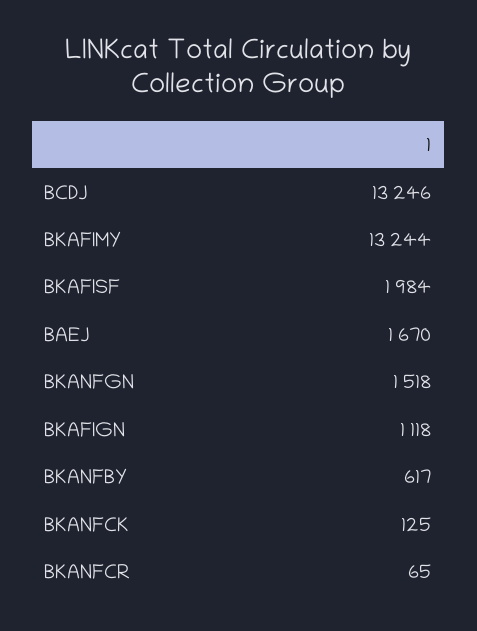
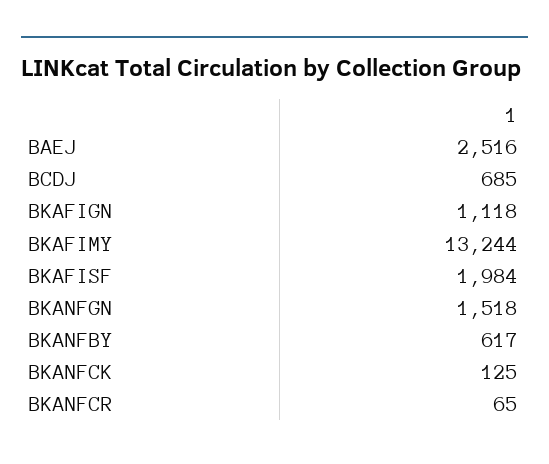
  {
-   "BCDJ": 13246,
+   "BCDJ": 685,
    "BKAFIMY": 13244,
    "BKAFISF": 1984,
-   "BAEJ": 1670,
+   "BAEJ": 2516,
    "BKANFGN": 1518,
    "BKAFIGN": 1118,
    "BKANFBY": 617,
    "BKANFCK": 125,
    "BKANFCR": 65
  }

